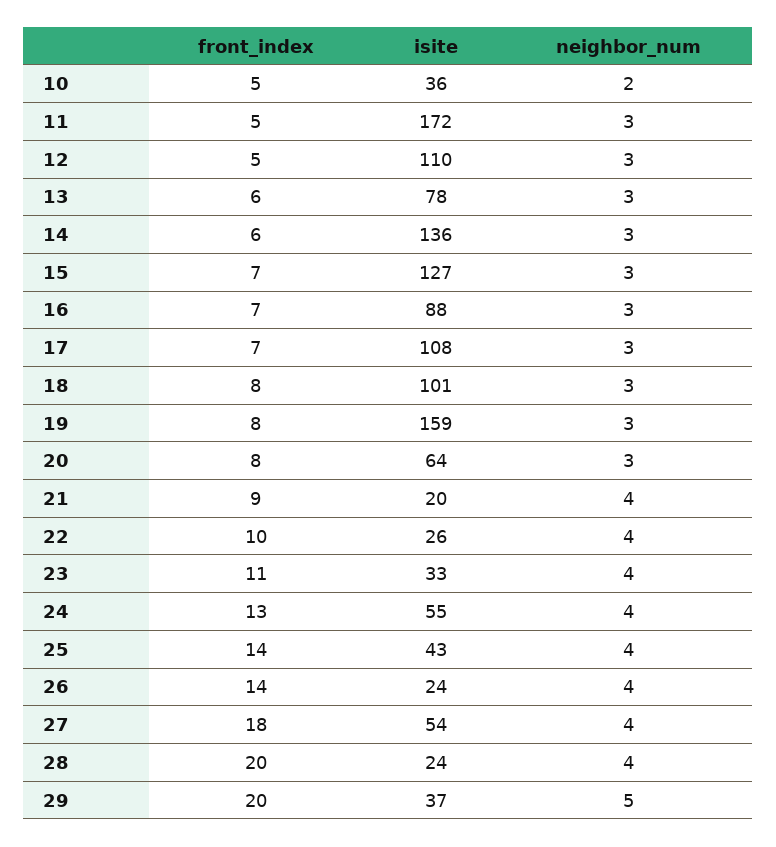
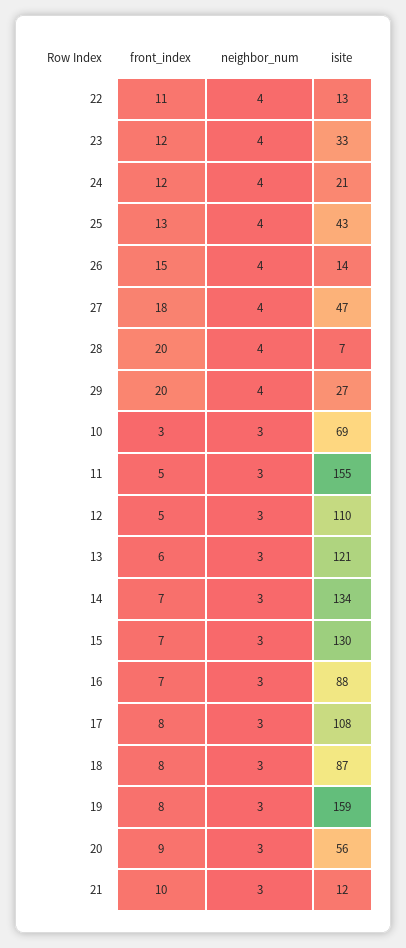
  {
    "front_index": {
-     "10": 5,
+     "10": 3,
      "11": 5,
      "12": 5,
      "13": 6,
-     "14": 6,
+     "14": 7,
      "15": 7,
      "16": 7,
-     "17": 7,
+     "17": 8,
      "18": 8,
      "19": 8,
-     "20": 8,
+     "20": 9,
-     "21": 9,
+     "21": 10,
-     "22": 10,
+     "22": 11,
-     "23": 11,
+     "23": 12,
-     "24": 13,
+     "24": 12,
-     "25": 14,
+     "25": 13,
-     "26": 14,
+     "26": 15,
      "27": 18,
      "28": 20,
      "29": 20
    },
    "isite": {
-     "10": 36,
+     "10": 69,
-     "11": 172,
+     "11": 155,
      "12": 110,
-     "13": 78,
+     "13": 121,
-     "14": 136,
+     "14": 134,
-     "15": 127,
+     "15": 130,
      "16": 88,
      "17": 108,
-     "18": 101,
+     "18": 87,
      "19": 159,
-     "20": 64,
+     "20": 56,
-     "21": 20,
+     "21": 12,
-     "22": 26,
+     "22": 13,
      "23": 33,
-     "24": 55,
+     "24": 21,
      "25": 43,
-     "26": 24,
+     "26": 14,
-     "27": 54,
+     "27": 47,
-     "28": 24,
+     "28": 7,
-     "29": 37
+     "29": 27
    },
    "neighbor_num": {
-     "10": 2,
+     "10": 3,
      "11": 3,
      "12": 3,
      "13": 3,
      "14": 3,
      "15": 3,
      "16": 3,
      "17": 3,
      "18": 3,
      "19": 3,
      "20": 3,
-     "21": 4,
+     "21": 3,
      "22": 4,
      "23": 4,
      "24": 4,
      "25": 4,
      "26": 4,
      "27": 4,
      "28": 4,
-     "29": 5
+     "29": 4
    }
  }

